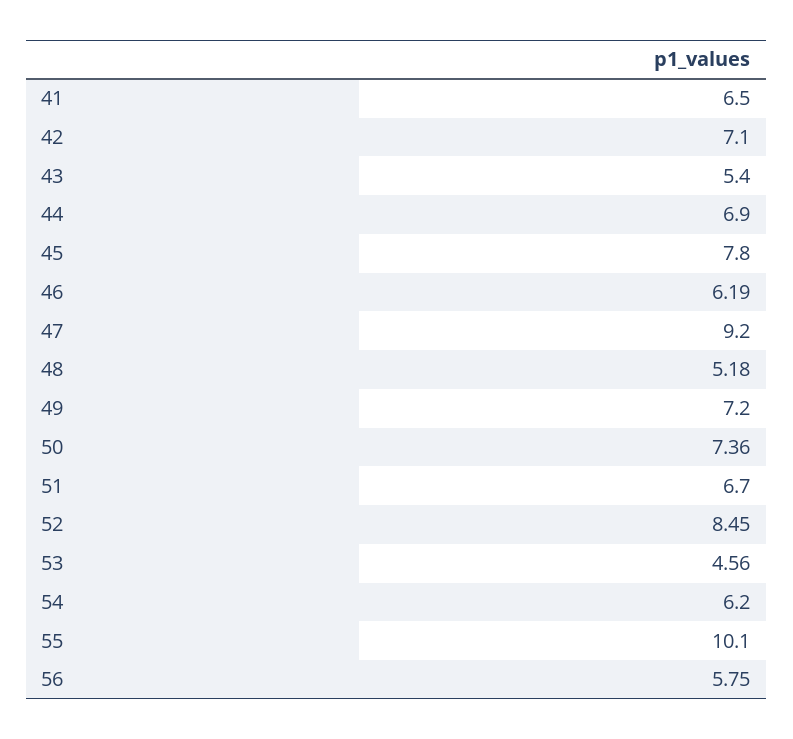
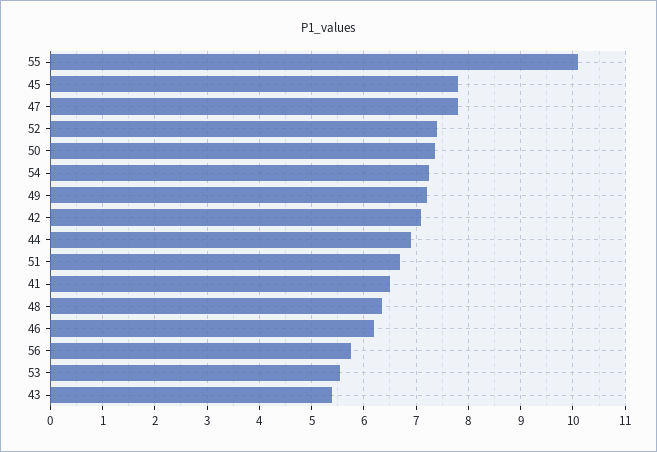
  {
    "41": 6.5,
    "42": 7.1,
    "43": 5.4,
    "44": 6.9,
    "45": 7.8,
    "46": 6.19,
-   "47": 9.2,
+   "47": 7.8,
-   "48": 5.18,
+   "48": 6.4,
    "49": 7.2,
    "50": 7.36,
    "51": 6.7,
-   "52": 8.45,
+   "52": 7.4,
-   "53": 4.56,
+   "53": 5.6,
-   "54": 6.2,
+   "54": 7.2,
    "55": 10.1,
    "56": 5.75
  }

